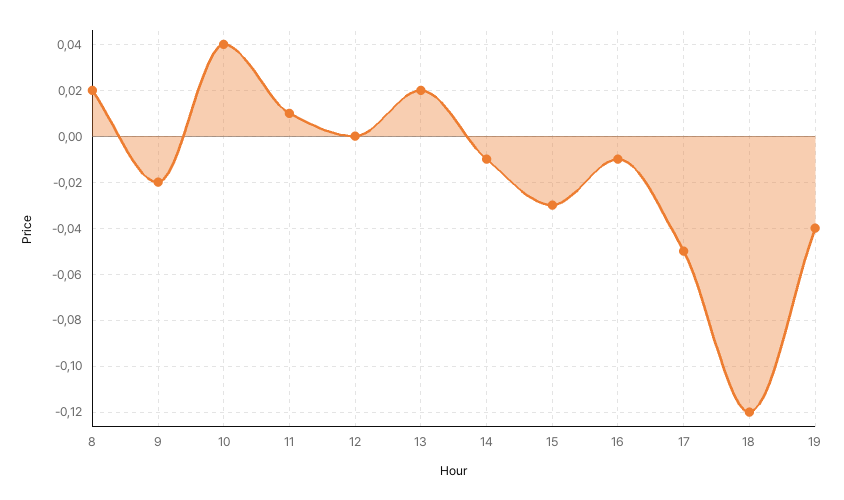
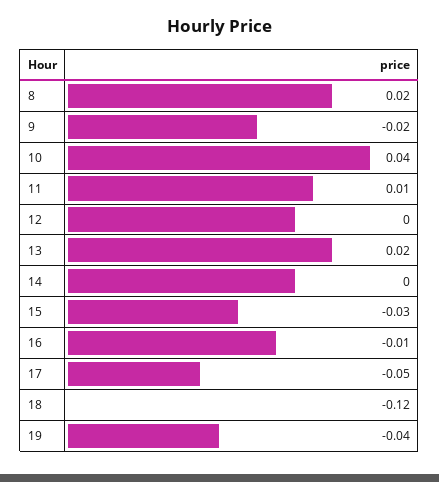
  {
    "8": 0.02,
    "9": -0.02,
    "10": 0.04,
    "11": 0.01,
    "12": 0,
    "13": 0.02,
-   "14": -0.01,
+   "14": 0,
    "15": -0.03,
    "16": -0.01,
    "17": -0.05,
    "18": -0.12,
    "19": -0.04
  }

